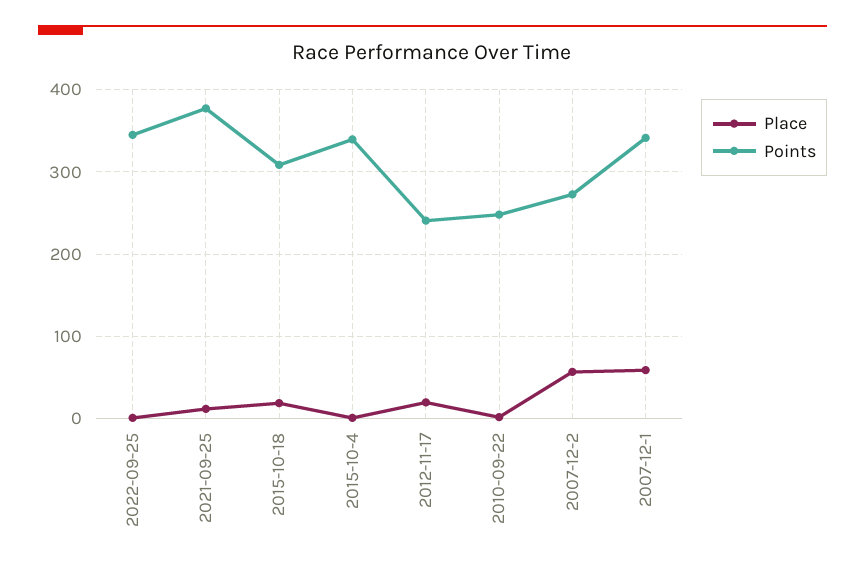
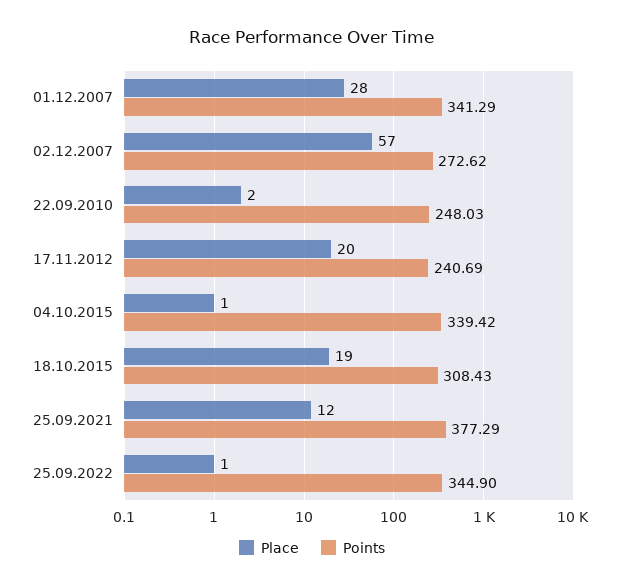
  {
    "Place": {
      "2022-09-25": 1,
      "2021-09-25": 12,
      "2015-10-18": 19,
      "2015-10-4": 1,
      "2012-11-17": 20,
      "2010-09-22": 2,
      "2007-12-2": 57,
-     "2007-12-1": 60
+     "2007-12-1": 28
    },
    "Points": {
      "2022-09-25": 344.9,
      "2021-09-25": 377.29,
      "2015-10-18": 308.43,
      "2015-10-4": 339.42,
      "2012-11-17": 240.69,
      "2010-09-22": 248.03,
      "2007-12-2": 272.62,
      "2007-12-1": 341.29
    }
  }

